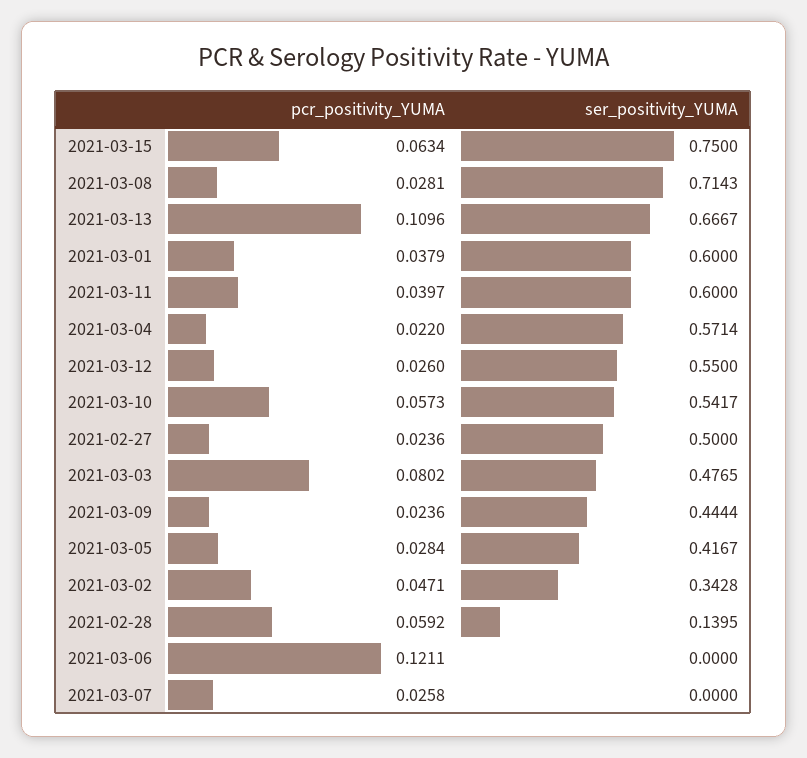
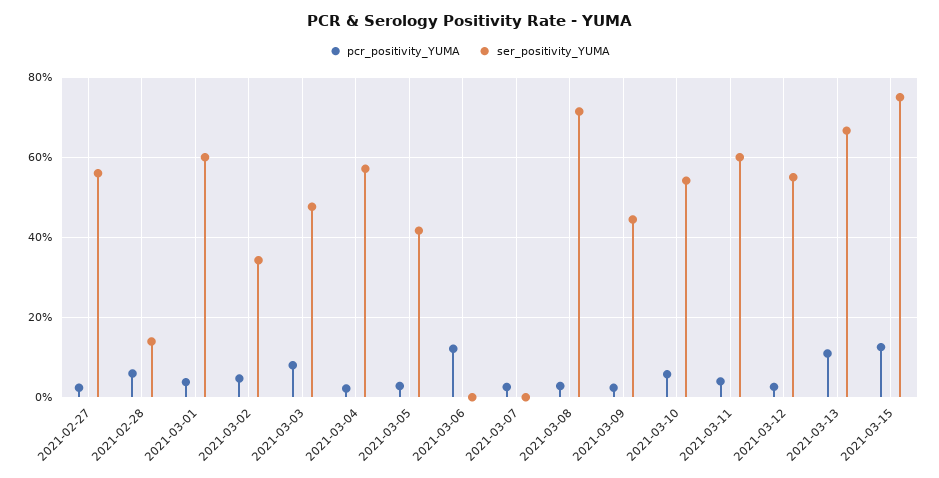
  {
    "pcr_positivity_YUMA": {
-     "2021-03-15": 0.0634,
+     "2021-03-15": 0.12,
      "2021-03-08": 0.0281,
      "2021-03-13": 0.1096,
      "2021-03-01": 0.0379,
      "2021-03-11": 0.0397,
      "2021-03-04": 0.022,
      "2021-03-12": 0.026,
      "2021-03-10": 0.0573,
      "2021-02-27": 0.0236,
      "2021-03-03": 0.0802,
      "2021-03-09": 0.0236,
      "2021-03-05": 0.0284,
      "2021-03-02": 0.0471,
      "2021-02-28": 0.0592,
      "2021-03-06": 0.1211,
      "2021-03-07": 0.0258
    },
    "ser_positivity_YUMA": {
      "2021-03-15": 0.75,
      "2021-03-08": 0.7143,
      "2021-03-13": 0.6667,
      "2021-03-01": 0.6,
      "2021-03-11": 0.6,
      "2021-03-04": 0.5714,
      "2021-03-12": 0.55,
      "2021-03-10": 0.5417,
-     "2021-02-27": 0.5,
+     "2021-02-27": 0.56,
      "2021-03-03": 0.4765,
      "2021-03-09": 0.4444,
      "2021-03-05": 0.4167,
      "2021-03-02": 0.3428,
      "2021-02-28": 0.1395,
      "2021-03-06": 0,
      "2021-03-07": 0
    }
  }

